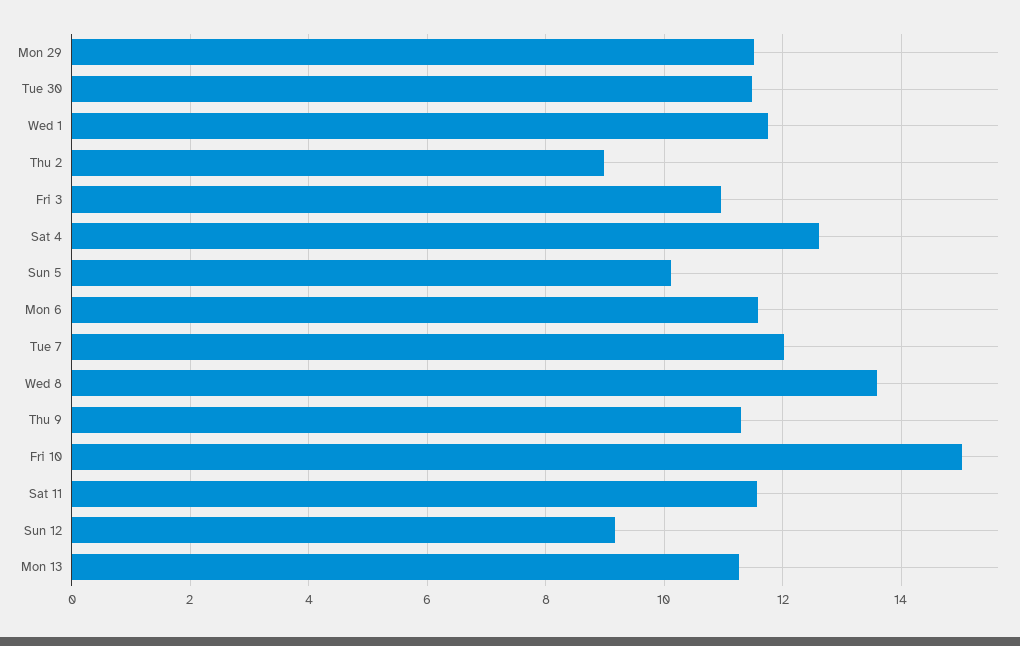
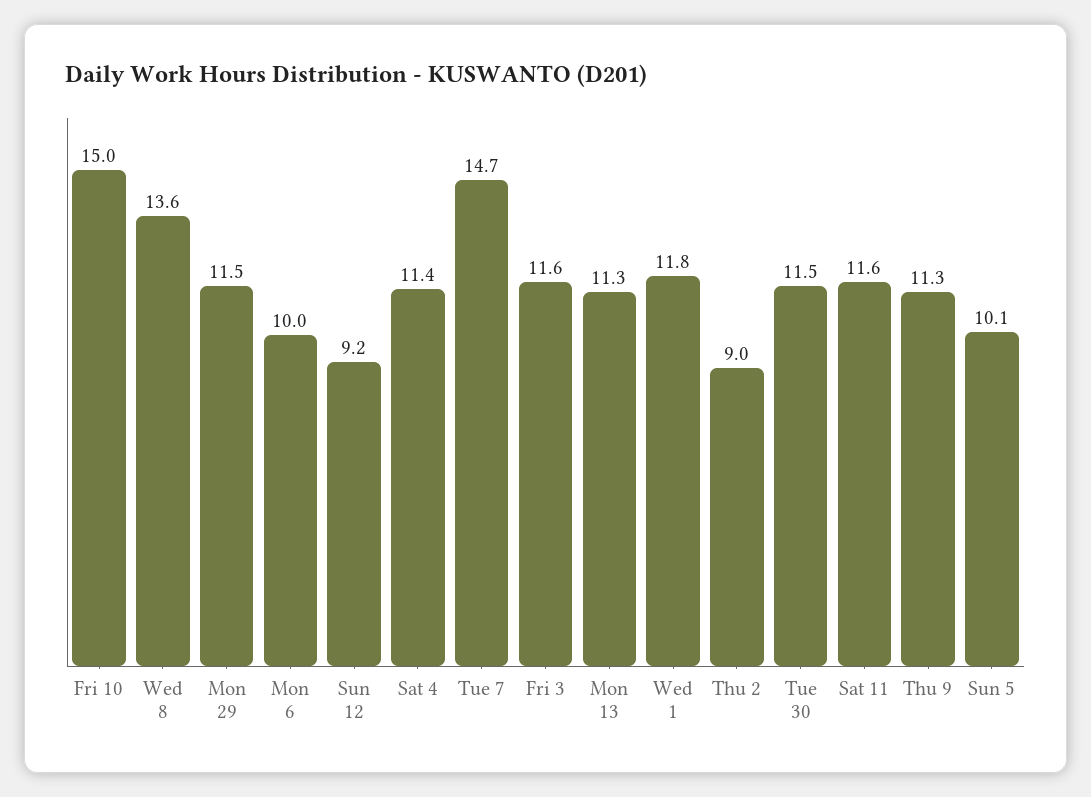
  {
    "Mon 29": 11.5,
    "Tue 30": 11.5,
    "Wed 1": 11.8,
    "Thu 2": 9,
-   "Fri 3": 11,
+   "Fri 3": 11.6,
-   "Sat 4": 12.6,
+   "Sat 4": 11.4,
    "Sun 5": 10.1,
-   "Mon 6": 11.6,
+   "Mon 6": 10,
-   "Tue 7": 12,
+   "Tue 7": 14.7,
    "Wed 8": 13.6,
    "Thu 9": 11.3,
    "Fri 10": 15,
    "Sat 11": 11.6,
    "Sun 12": 9.2,
    "Mon 13": 11.3
  }

